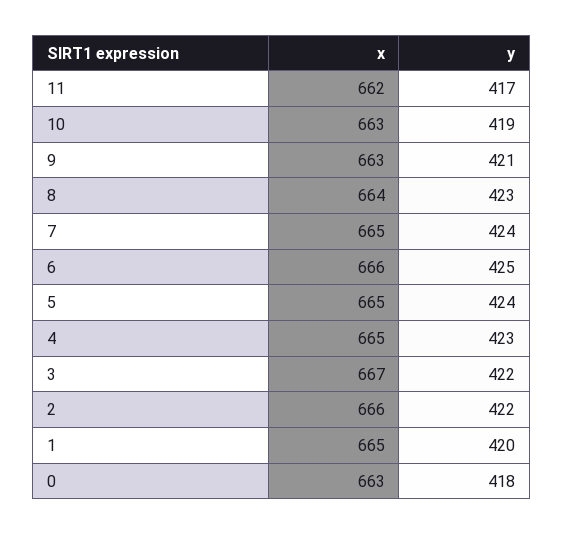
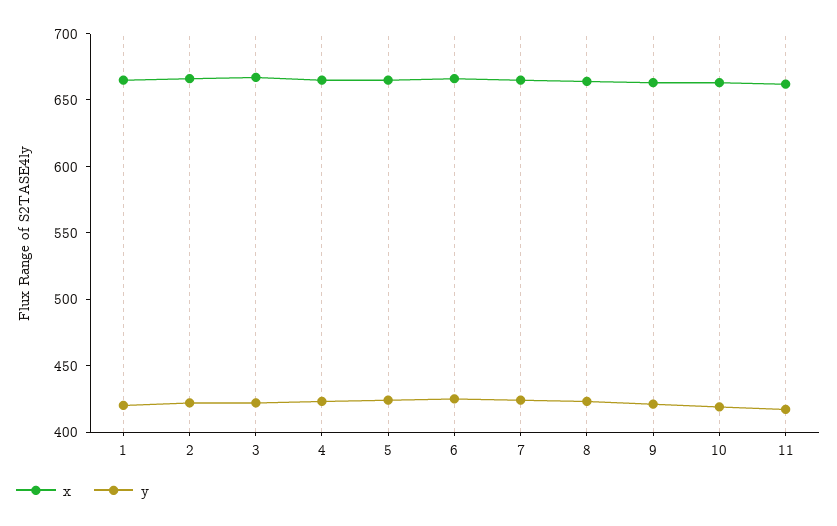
  {
    "x": {
      "11": 662,
      "10": 663,
      "9": 663,
      "8": 664,
      "7": 665,
      "6": 666,
      "5": 665,
      "4": 665,
      "3": 667,
      "2": 666,
-     "1": 665,
+     "1": 665
-     "0": 663
    },
    "y": {
      "11": 417,
      "10": 419,
      "9": 421,
      "8": 423,
      "7": 424,
      "6": 425,
      "5": 424,
      "4": 423,
      "3": 422,
      "2": 422,
-     "1": 420,
+     "1": 420
-     "0": 418
    }
  }

